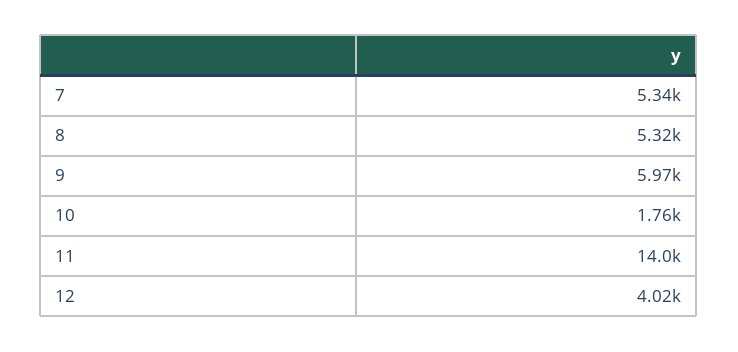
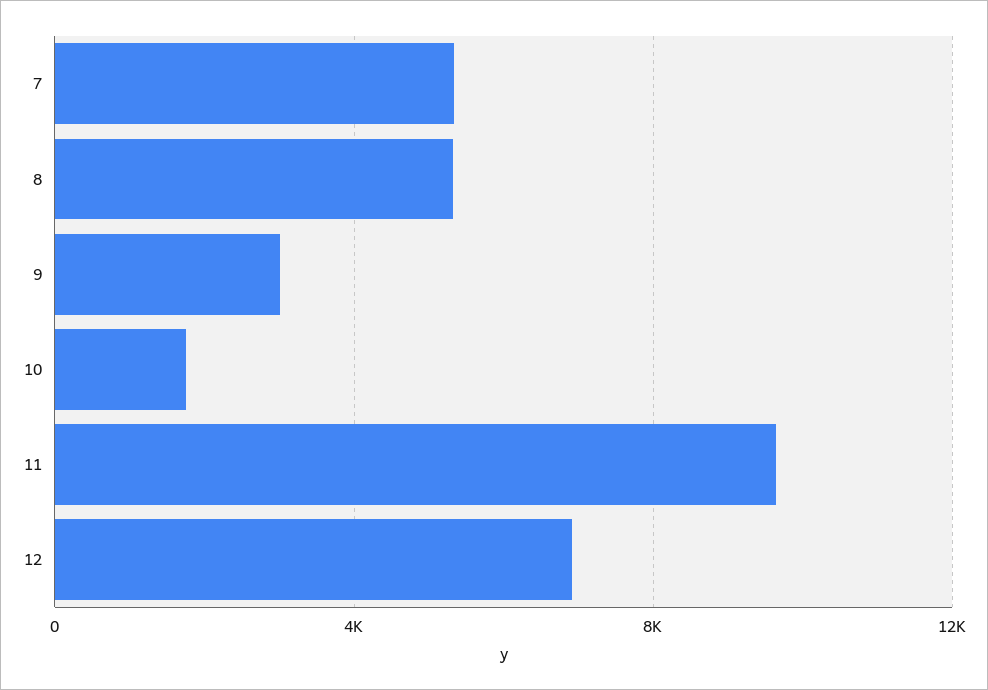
  {
    "7": 5340,
    "8": 5320,
-   "9": 5970,
+   "9": 3000,
    "10": 1760,
-   "11": 14000,
+   "11": 9500,
-   "12": 4020
+   "12": 7000
  }

